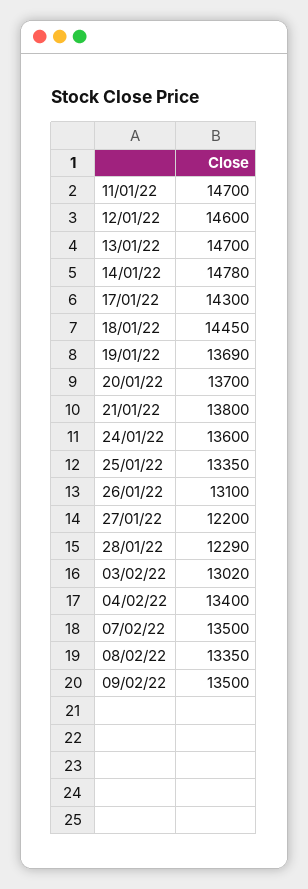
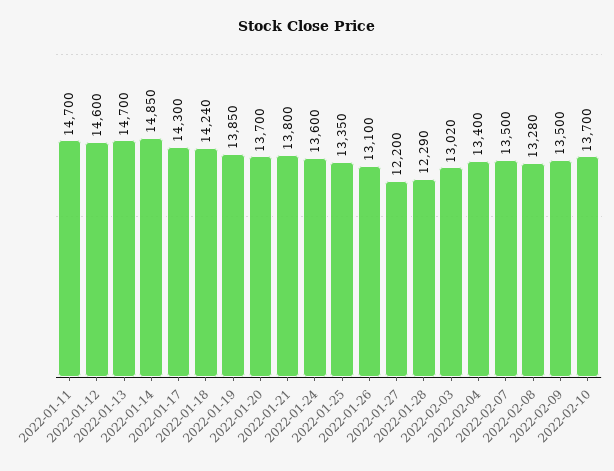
  {
    "11/01/22": 14700,
    "12/01/22": 14600,
    "13/01/22": 14700,
-   "14/01/22": 14780,
+   "14/01/22": 14850,
    "17/01/22": 14300,
-   "18/01/22": 14450,
+   "18/01/22": 14240,
-   "19/01/22": 13690,
+   "19/01/22": 13850,
    "20/01/22": 13700,
    "21/01/22": 13800,
    "24/01/22": 13600,
    "25/01/22": 13350,
    "26/01/22": 13100,
    "27/01/22": 12200,
    "28/01/22": 12290,
    "03/02/22": 13020,
    "04/02/22": 13400,
    "07/02/22": 13500,
-   "08/02/22": 13350,
+   "08/02/22": 13280,
-   "09/02/22": 13500
+   "09/02/22": 13500,
+   "2022-02-10": 13700
  }

